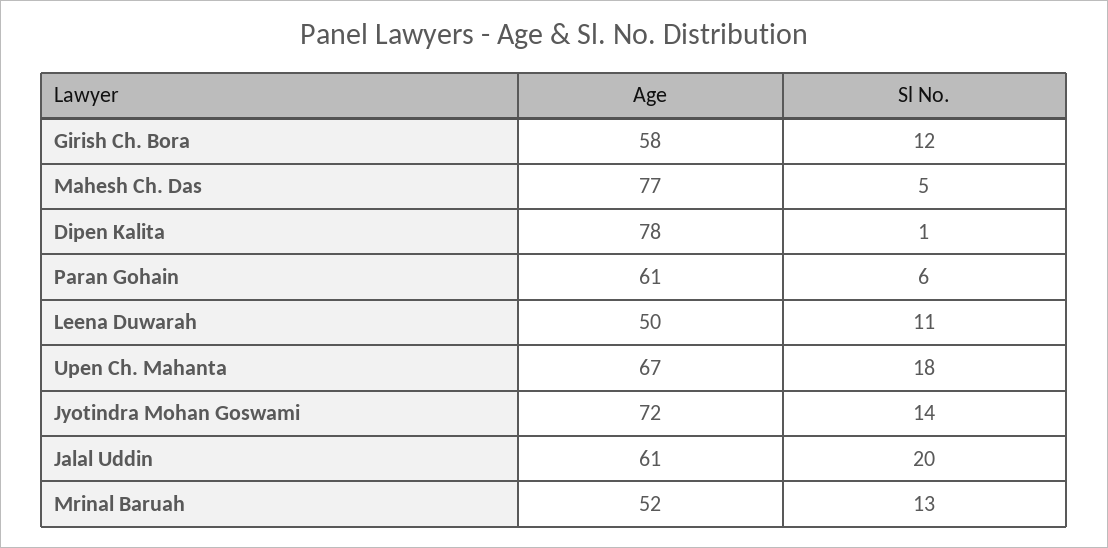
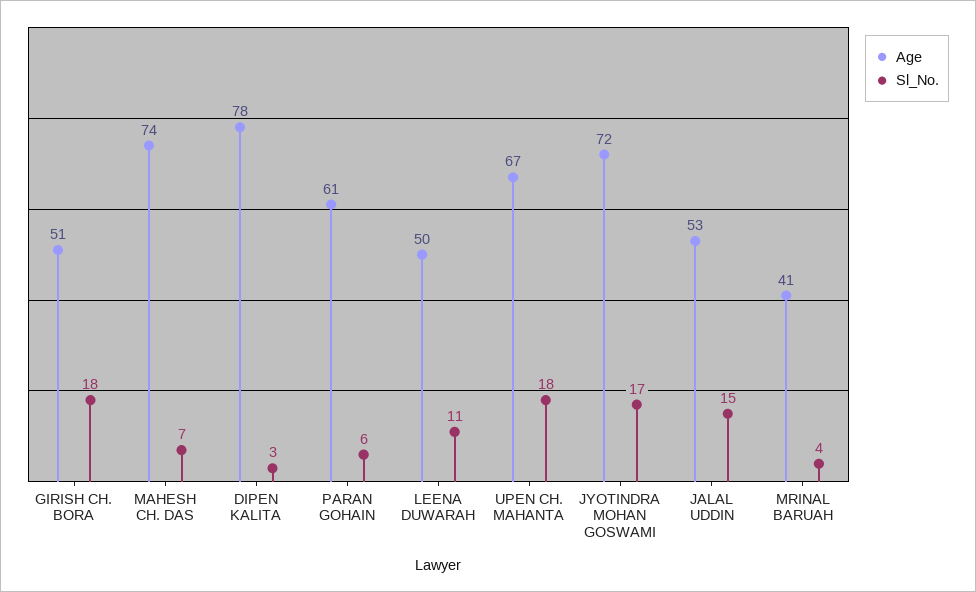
  {
    "Age": {
-     "Girish Ch. Bora": 58,
+     "Girish Ch. Bora": 51,
-     "Mahesh Ch. Das": 77,
+     "Mahesh Ch. Das": 74,
      "Dipen Kalita": 78,
      "Paran Gohain": 61,
      "Leena Duwarah": 50,
      "Upen Ch. Mahanta": 67,
      "Jyotindra Mohan Goswami": 72,
-     "Jalal Uddin": 61,
+     "Jalal Uddin": 53,
-     "Mrinal Baruah": 52
+     "Mrinal Baruah": 41
    },
    "Sl No.": {
-     "Girish Ch. Bora": 12,
+     "Girish Ch. Bora": 18,
-     "Mahesh Ch. Das": 5,
+     "Mahesh Ch. Das": 7,
-     "Dipen Kalita": 1,
+     "Dipen Kalita": 3,
      "Paran Gohain": 6,
      "Leena Duwarah": 11,
      "Upen Ch. Mahanta": 18,
-     "Jyotindra Mohan Goswami": 14,
+     "Jyotindra Mohan Goswami": 17,
-     "Jalal Uddin": 20,
+     "Jalal Uddin": 15,
-     "Mrinal Baruah": 13
+     "Mrinal Baruah": 4
    }
  }

